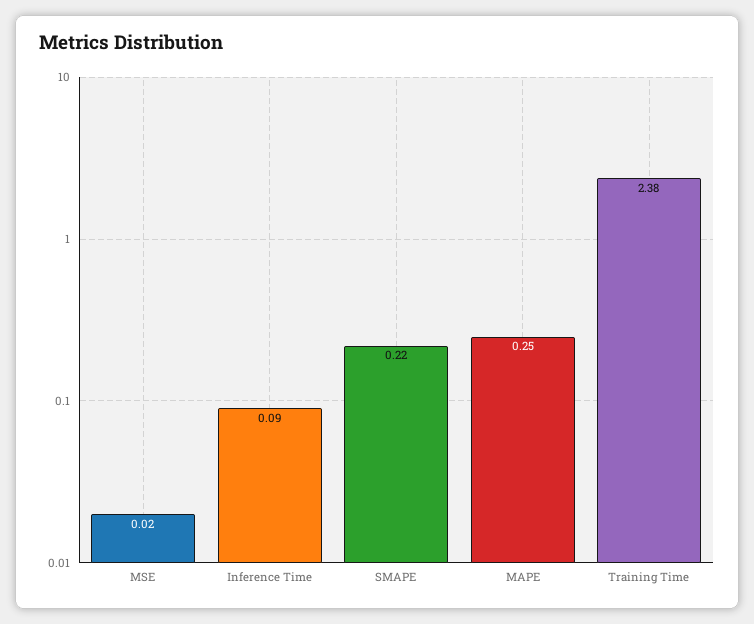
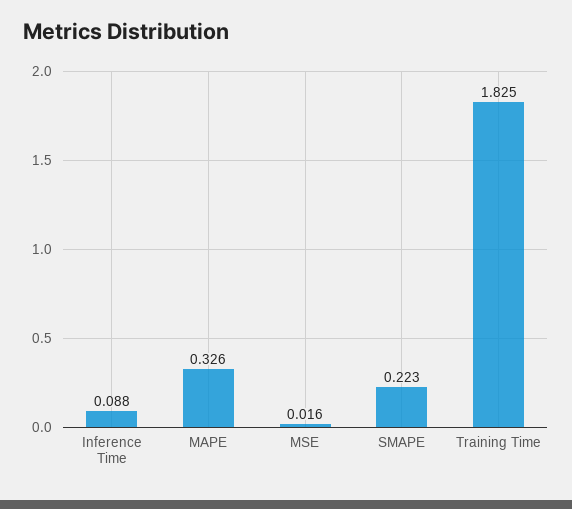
  {
    "MSE": 0.016,
    "Inference Time": 0.088,
    "SMAPE": 0.223,
-   "MAPE": 0.25,
+   "MAPE": 0.326,
-   "Training Time": 2.38
+   "Training Time": 1.825
  }

